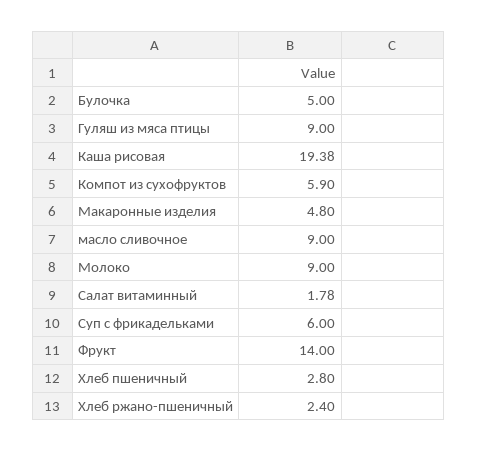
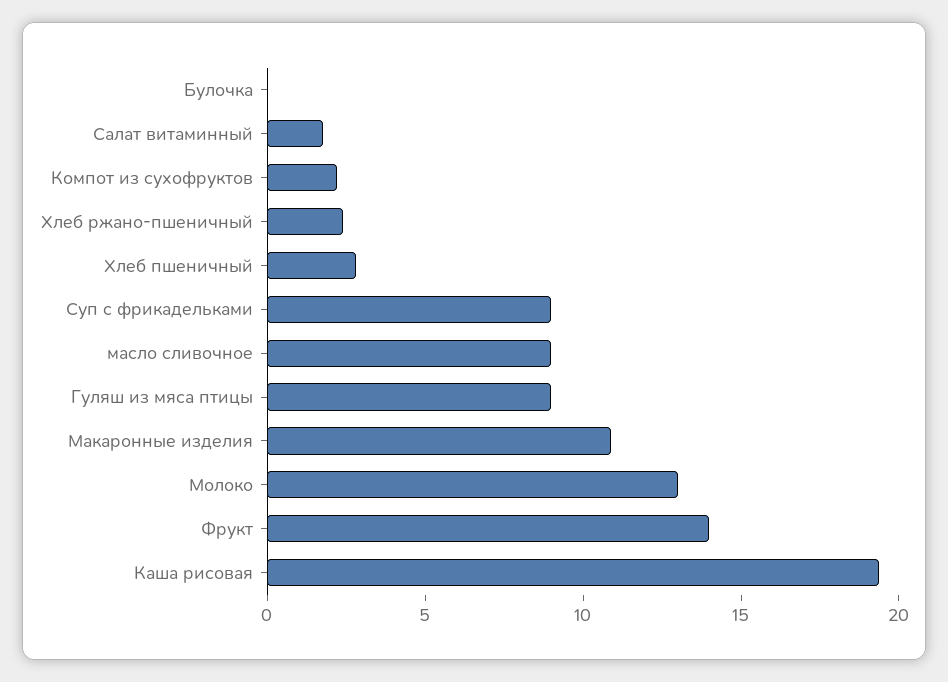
  {
-   "Булочка": 5,
+   "Булочка": 0,
    "Гуляш из мяса птицы": 9,
    "Каша рисовая": 19.38,
-   "Компот из сухофруктов": 5.9,
+   "Компот из сухофруктов": 2,
-   "Макаронные изделия": 4.8,
+   "Макаронные изделия": 11,
    "масло сливочное": 9,
-   "Молоко": 9,
+   "Молоко": 13,
    "Салат витаминный": 1.78,
-   "Суп с фрикадельками": 6,
+   "Суп с фрикадельками": 9,
    "Фрукт": 14,
    "Хлеб пшеничный": 2.8,
    "Хлеб ржано-пшеничный": 2.4
  }

